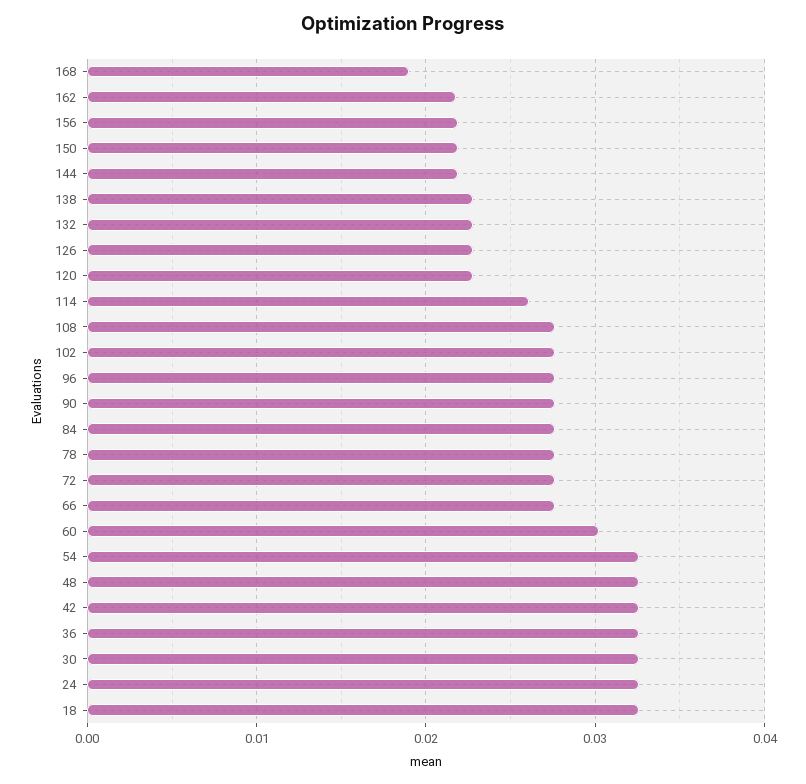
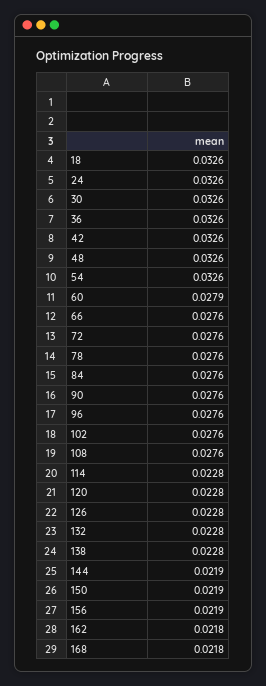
  {
-   "168": 0.019,
+   "168": 0.0218,
    "162": 0.0218,
    "156": 0.0219,
    "150": 0.0219,
    "144": 0.0219,
    "138": 0.0228,
    "132": 0.0228,
    "126": 0.0228,
    "120": 0.0228,
-   "114": 0.026,
+   "114": 0.0228,
    "108": 0.0276,
    "102": 0.0276,
    "96": 0.0276,
    "90": 0.0276,
    "84": 0.0276,
    "78": 0.0276,
    "72": 0.0276,
    "66": 0.0276,
-   "60": 0.03,
+   "60": 0.0279,
    "54": 0.0326,
    "48": 0.0326,
    "42": 0.0326,
    "36": 0.0326,
    "30": 0.0326,
    "24": 0.0326,
    "18": 0.0326
  }

